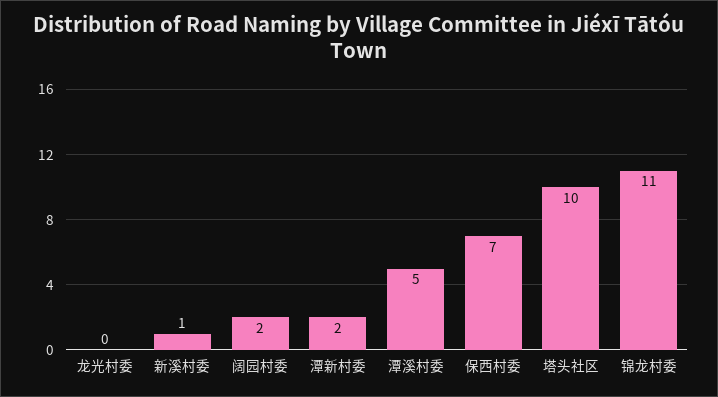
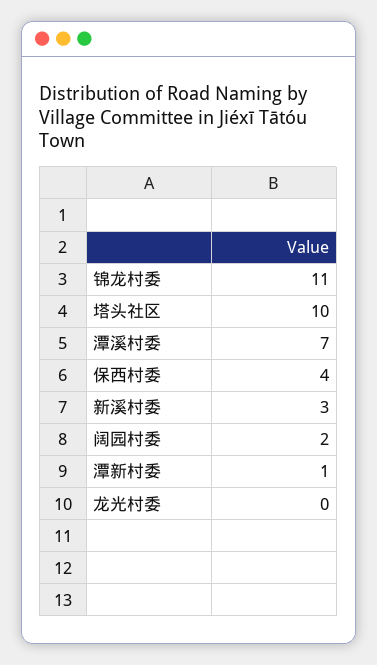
  {
    "龙光村委": 0,
-   "新溪村委": 1,
+   "新溪村委": 3,
    "阔园村委": 2,
-   "潭新村委": 2,
+   "潭新村委": 1,
-   "潭溪村委": 5,
+   "潭溪村委": 7,
-   "保西村委": 7,
+   "保西村委": 4,
    "塔头社区": 10,
    "锦龙村委": 11
  }

